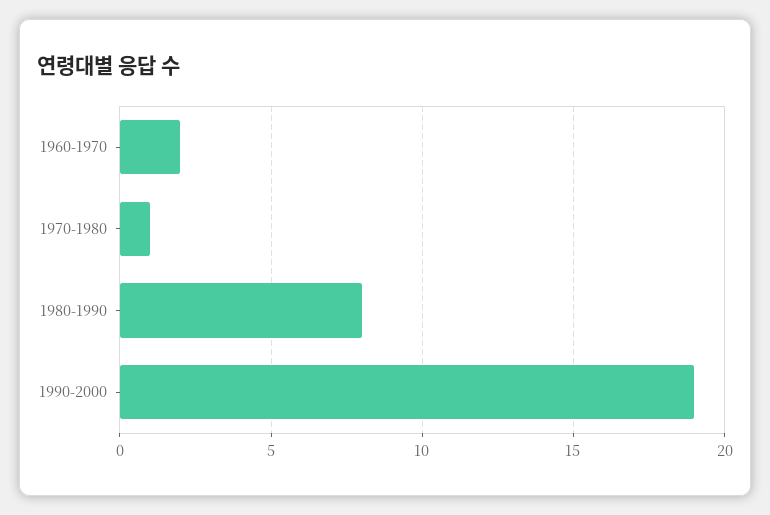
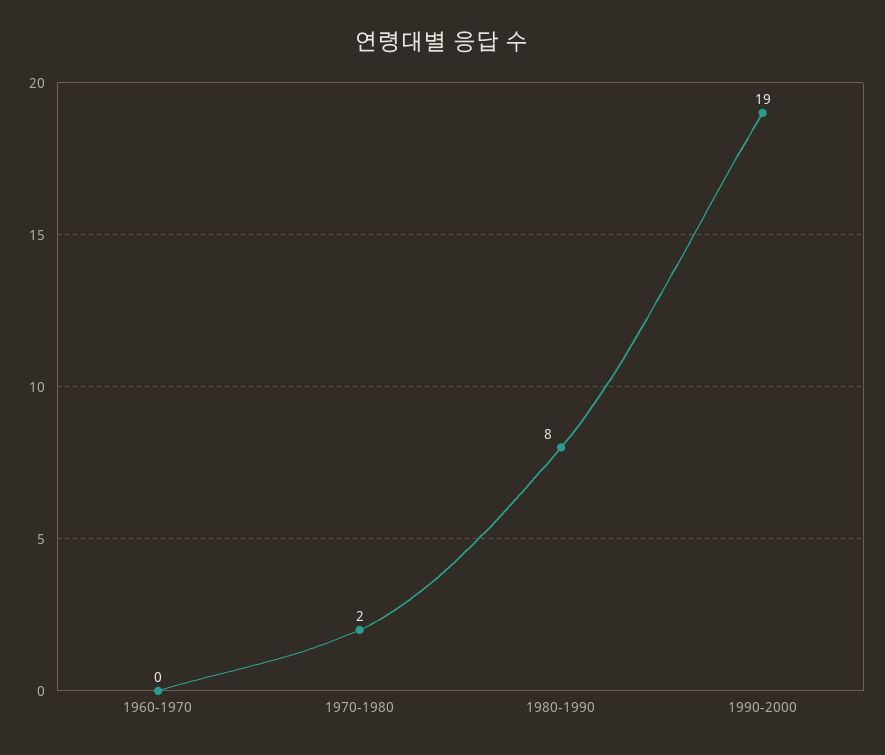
  {
-   "1960-1970": 2,
+   "1960-1970": 0,
-   "1970-1980": 1,
+   "1970-1980": 2,
    "1980-1990": 8,
    "1990-2000": 19
  }

